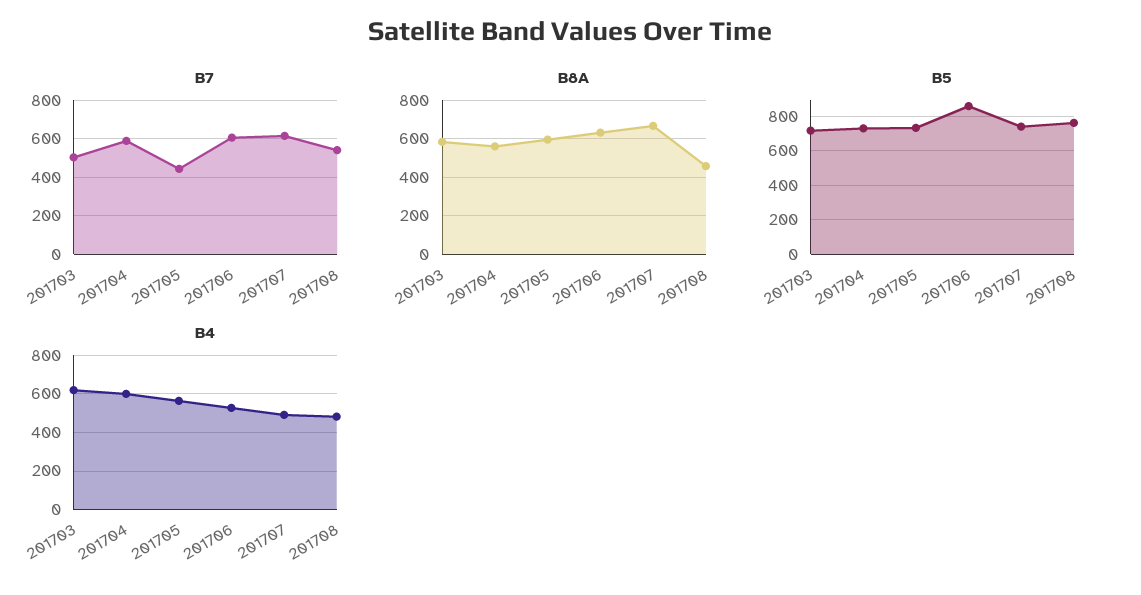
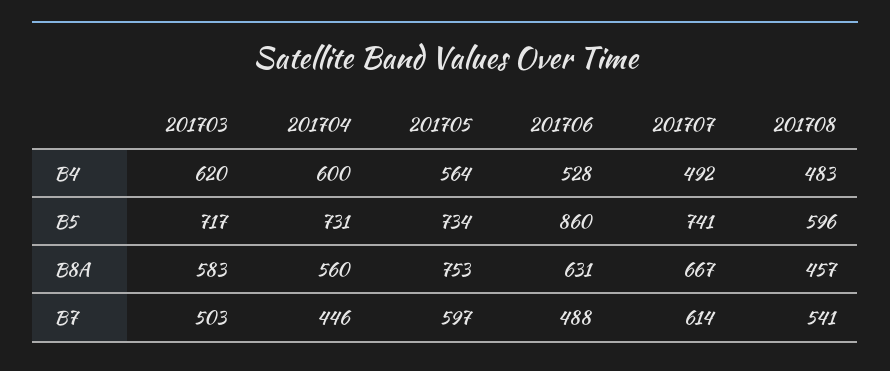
  {
    "B7": {
      "201703": 503,
-     "201704": 600,
+     "201704": 446,
-     "201705": 450,
+     "201705": 597,
-     "201706": 600,
+     "201706": 488,
      "201707": 614,
      "201708": 541
    },
    "B8A": {
      "201703": 583,
      "201704": 560,
-     "201705": 600,
+     "201705": 753,
      "201706": 631,
      "201707": 667,
      "201708": 457
    },
    "B5": {
      "201703": 717,
      "201704": 731,
      "201705": 734,
      "201706": 860,
      "201707": 741,
-     "201708": 750
+     "201708": 596
    },
    "B4": {
      "201703": 620,
      "201704": 600,
      "201705": 564,
      "201706": 528,
      "201707": 492,
      "201708": 483
    }
  }

